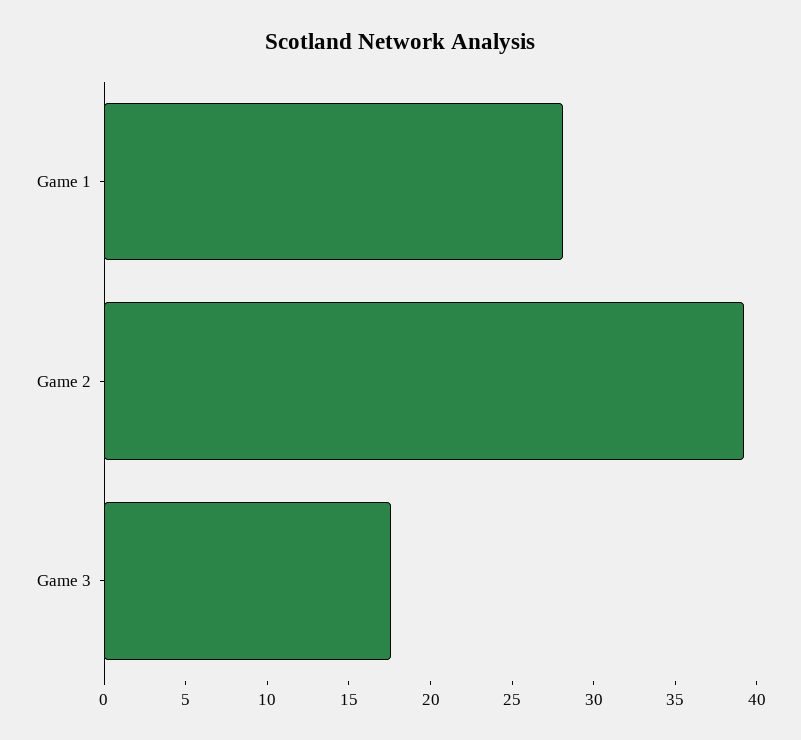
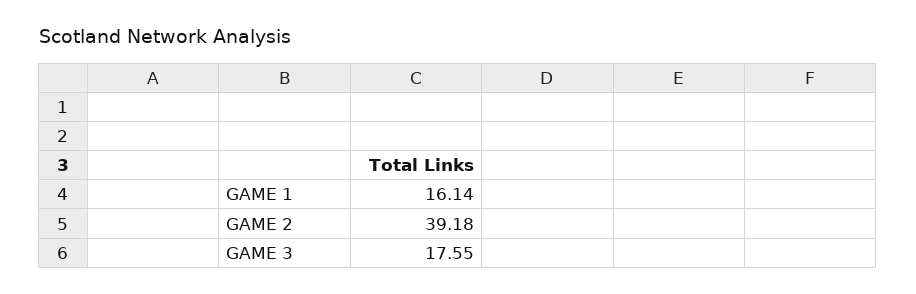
  {
-   "Game 1": 28,
+   "Game 1": 16.14,
    "Game 2": 39.18,
    "Game 3": 17.55
  }

